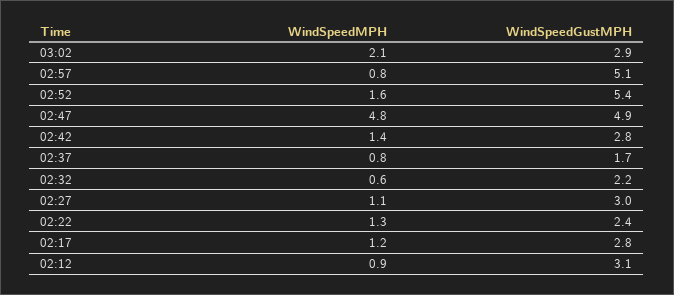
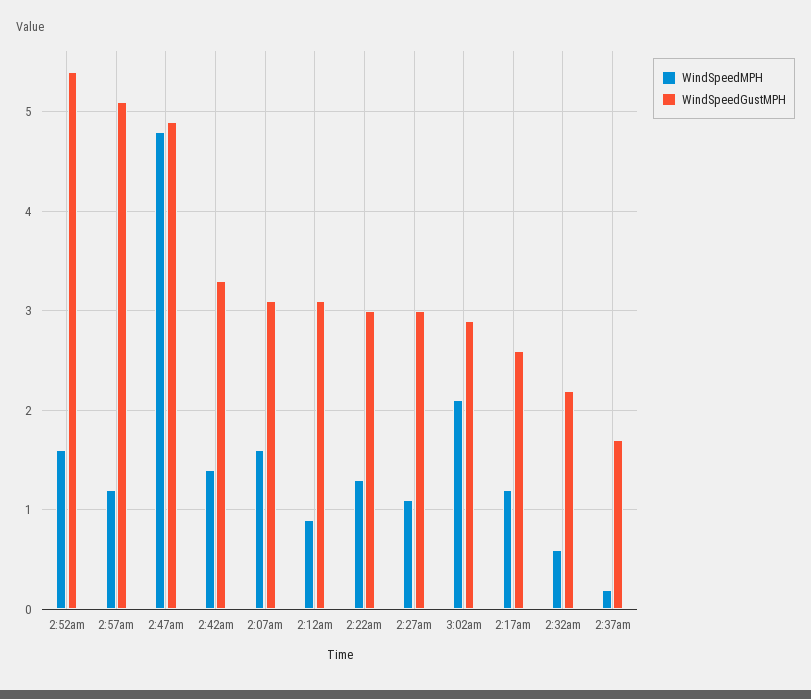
  {
    "WindSpeedMPH": {
      "03:02": 2.1,
-     "02:57": 0.8,
+     "02:57": 1.2,
      "02:52": 1.6,
      "02:47": 4.8,
      "02:42": 1.4,
-     "02:37": 0.8,
+     "02:37": 0.2,
      "02:32": 0.6,
      "02:27": 1.1,
      "02:22": 1.3,
      "02:17": 1.2,
-     "02:12": 0.9
+     "02:12": 0.9,
+     "2:07am": 1.6
    },
    "WindSpeedGustMPH": {
      "03:02": 2.9,
      "02:57": 5.1,
      "02:52": 5.4,
      "02:47": 4.9,
-     "02:42": 2.8,
+     "02:42": 3.3,
      "02:37": 1.7,
      "02:32": 2.2,
      "02:27": 3,
-     "02:22": 2.4,
+     "02:22": 3,
-     "02:17": 2.8,
+     "02:17": 2.6,
-     "02:12": 3.1
+     "02:12": 3.1,
+     "2:07am": 3.1
    }
  }

